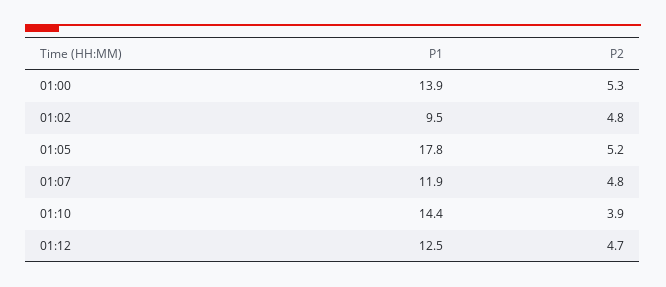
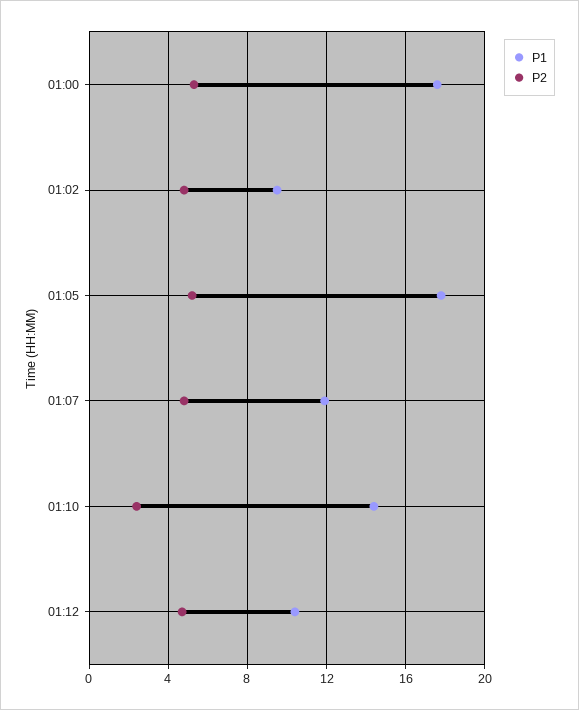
  {
    "P1": {
-     "01:00": 13.9,
+     "01:00": 17.5,
      "01:02": 9.5,
      "01:05": 17.8,
      "01:07": 11.9,
      "01:10": 14.4,
-     "01:12": 12.5
+     "01:12": 10.5
    },
    "P2": {
      "01:00": 5.3,
      "01:02": 4.8,
      "01:05": 5.2,
      "01:07": 4.8,
-     "01:10": 3.9,
+     "01:10": 2.5,
      "01:12": 4.7
    }
  }

